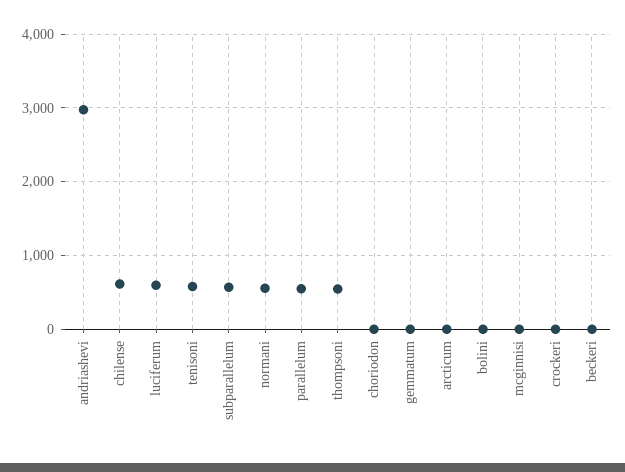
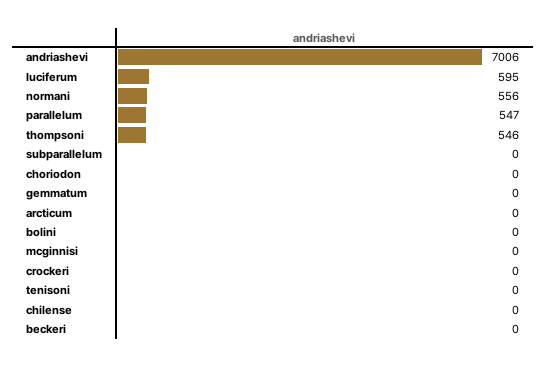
  {
-   "andriashevi": 3000,
+   "andriashevi": 7006,
-   "chilense": 600,
+   "chilense": 0,
    "luciferum": 595,
-   "tenisoni": 600,
+   "tenisoni": 0,
-   "subparallelum": 600,
+   "subparallelum": 0,
    "normani": 556,
    "parallelum": 547,
    "thompsoni": 546,
    "choriodon": 0,
    "gemmatum": 0,
    "arcticum": 0,
    "bolini": 0,
    "mcginnisi": 0,
    "crockeri": 0,
    "beckeri": 0
  }

